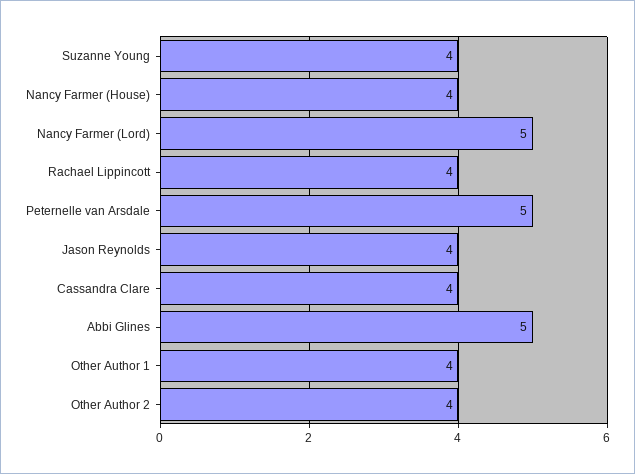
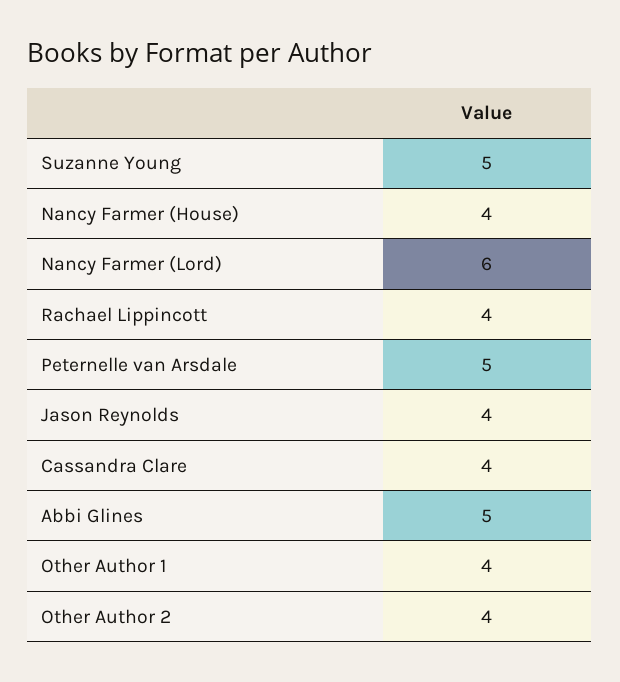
  {
-   "Suzanne Young": 4,
+   "Suzanne Young": 5,
    "Nancy Farmer (House)": 4,
-   "Nancy Farmer (Lord)": 5,
+   "Nancy Farmer (Lord)": 6,
    "Rachael Lippincott": 4,
    "Peternelle van Arsdale": 5,
    "Jason Reynolds": 4,
    "Cassandra Clare": 4,
    "Abbi Glines": 5,
    "Other Author 1": 4,
    "Other Author 2": 4
  }

